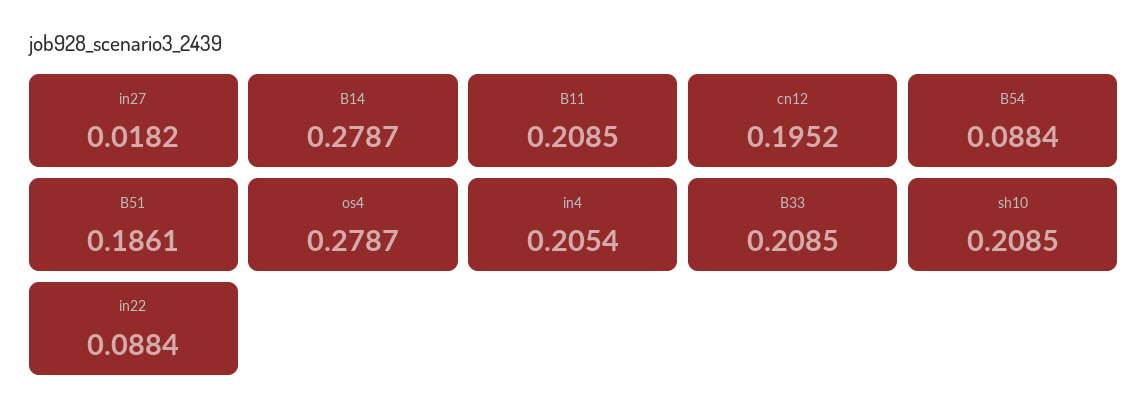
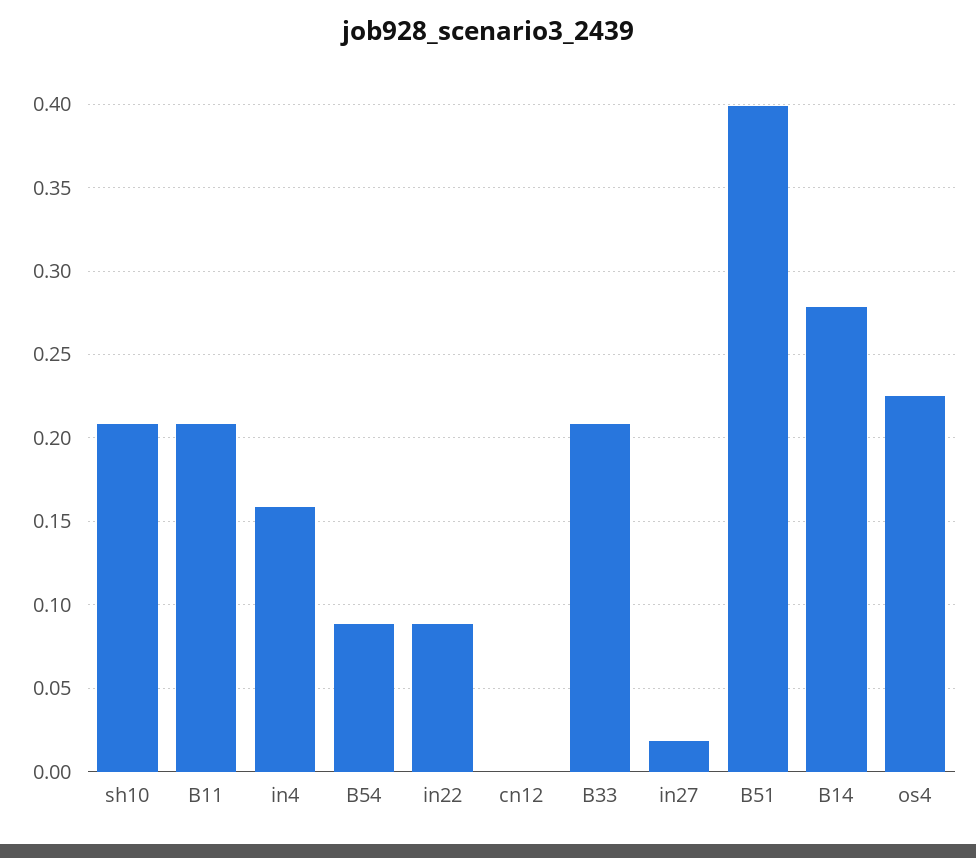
  {
    "in27": 0.0182,
    "B14": 0.2787,
    "B11": 0.2085,
-   "cn12": 0.1952,
+   "cn12": 0,
    "B54": 0.0884,
-   "B51": 0.1861,
+   "B51": 0.4,
-   "os4": 0.2787,
+   "os4": 0.225,
-   "in4": 0.2054,
+   "in4": 0.16,
    "B33": 0.2085,
    "sh10": 0.2085,
    "in22": 0.0884
  }

